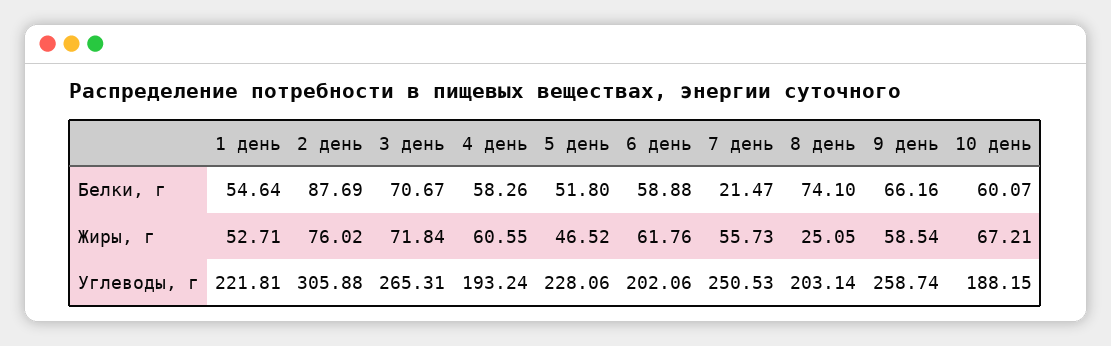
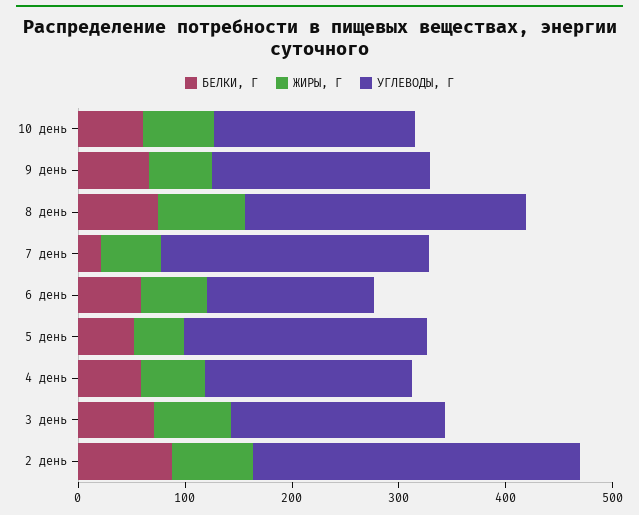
  {
    "Белки, г": {
-     "1 день": 54.64,
      "2 день": 87.69,
      "3 день": 70.67,
      "4 день": 58.26,
      "5 день": 51.8,
      "6 день": 58.88,
      "7 день": 21.47,
      "8 день": 74.1,
      "9 день": 66.16,
      "10 день": 60.07
    },
    "Жиры, г": {
-     "1 день": 52.71,
      "2 день": 76.02,
      "3 день": 71.84,
      "4 день": 60.55,
      "5 день": 46.52,
      "6 день": 61.76,
      "7 день": 55.73,
-     "8 день": 25.05,
+     "8 день": 80,
      "9 день": 58.54,
      "10 день": 67.21
    },
    "Углеводы, г": {
-     "1 день": 221.81,
      "2 день": 305.88,
-     "3 день": 265.31,
+     "3 день": 200,
      "4 день": 193.24,
      "5 день": 228.06,
-     "6 день": 202.06,
+     "6 день": 160,
      "7 день": 250.53,
-     "8 день": 203.14,
+     "8 день": 260,
-     "9 день": 258.74,
+     "9 день": 200,
      "10 день": 188.15
    }
  }

